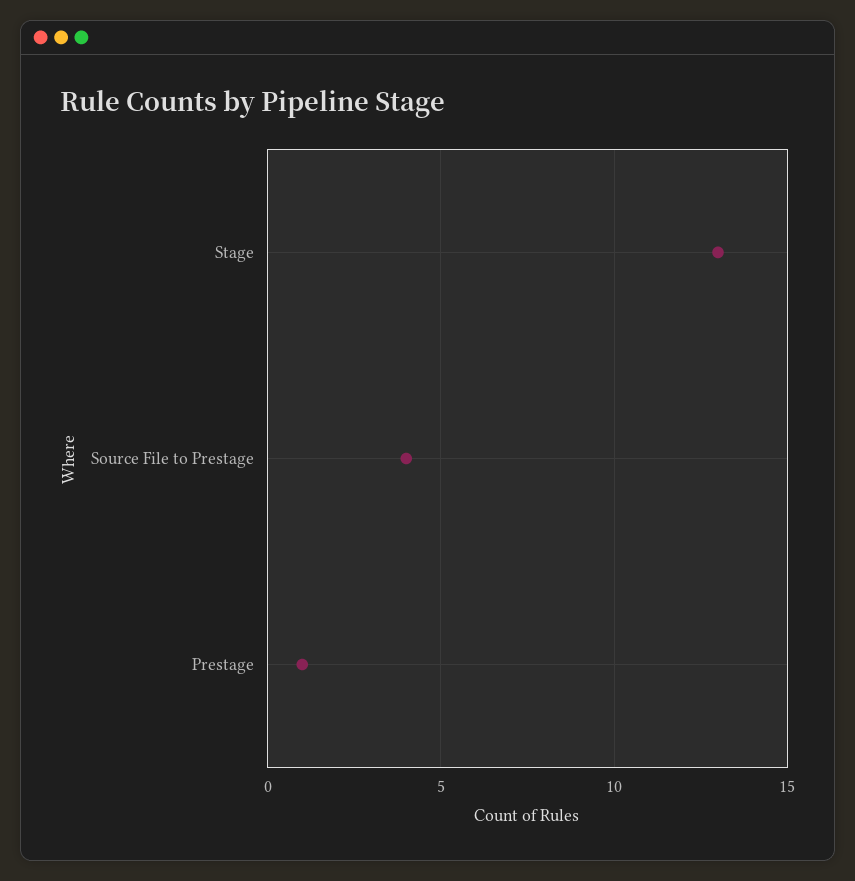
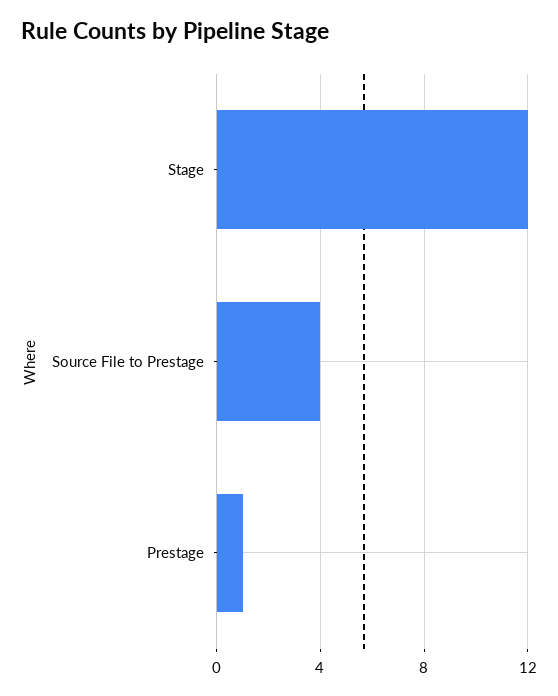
  {
-   "Stage": 13,
+   "Stage": 12,
    "Source File to Prestage": 4,
    "Prestage": 1
  }

